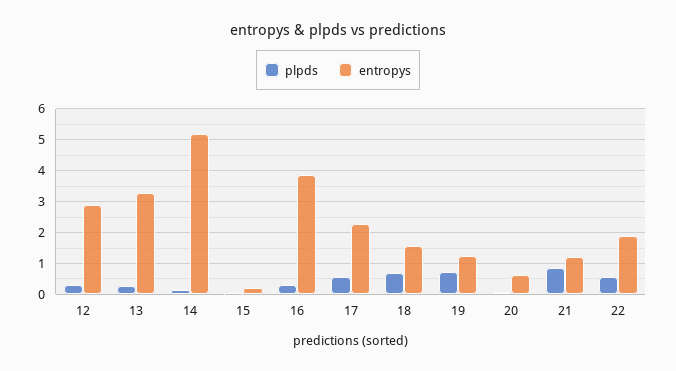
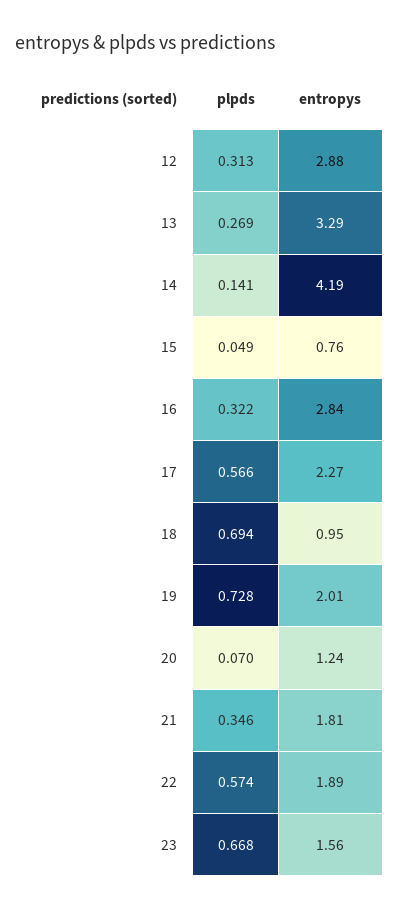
  {
    "plpds": {
      "12": 0.313,
      "13": 0.269,
      "14": 0.141,
      "15": 0.049,
      "16": 0.322,
      "17": 0.566,
      "18": 0.694,
      "19": 0.728,
      "20": 0.07,
-     "21": 0.8,
+     "21": 0.346,
-     "22": 0.574
+     "22": 0.574,
+     "23": 0.668
    },
    "entropys": {
      "12": 2.88,
      "13": 3.29,
-     "14": 5.2,
+     "14": 4.19,
-     "15": 0.2,
+     "15": 0.76,
-     "16": 3.8,
+     "16": 2.84,
      "17": 2.27,
-     "18": 1.6,
+     "18": 0.95,
-     "19": 1.2,
+     "19": 2.01,
-     "20": 0.6,
+     "20": 1.24,
-     "21": 1.2,
+     "21": 1.81,
-     "22": 1.89
+     "22": 1.89,
+     "23": 1.56
    }
  }

